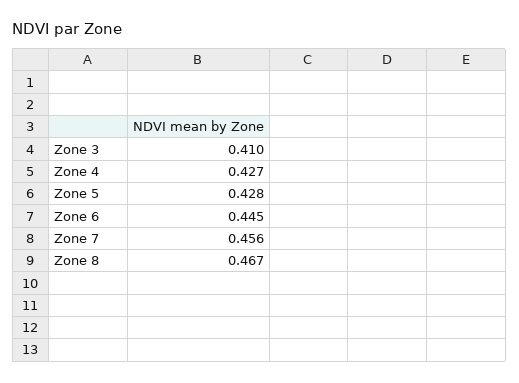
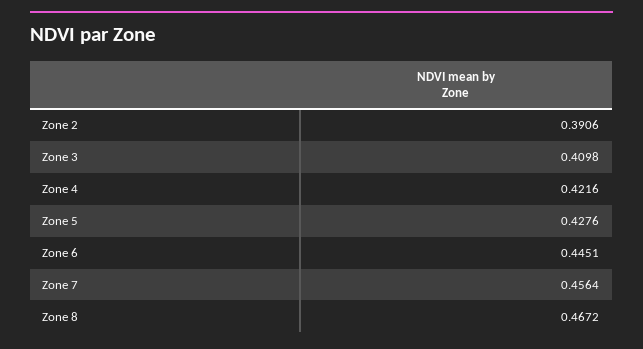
  {
    "Zone 3": 0.4098,
-   "Zone 4": 0.427,
+   "Zone 4": 0.4216,
    "Zone 5": 0.4276,
    "Zone 6": 0.4451,
    "Zone 7": 0.4564,
-   "Zone 8": 0.4672
+   "Zone 8": 0.4672,
+   "Zone 2": 0.3906
  }

